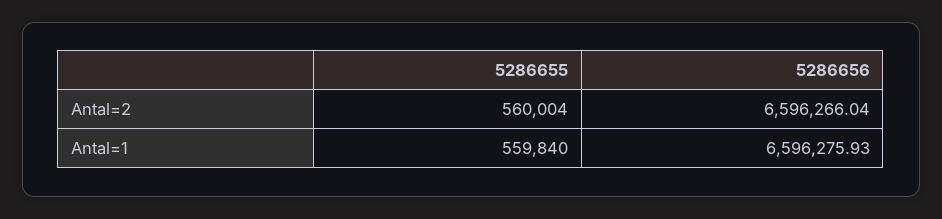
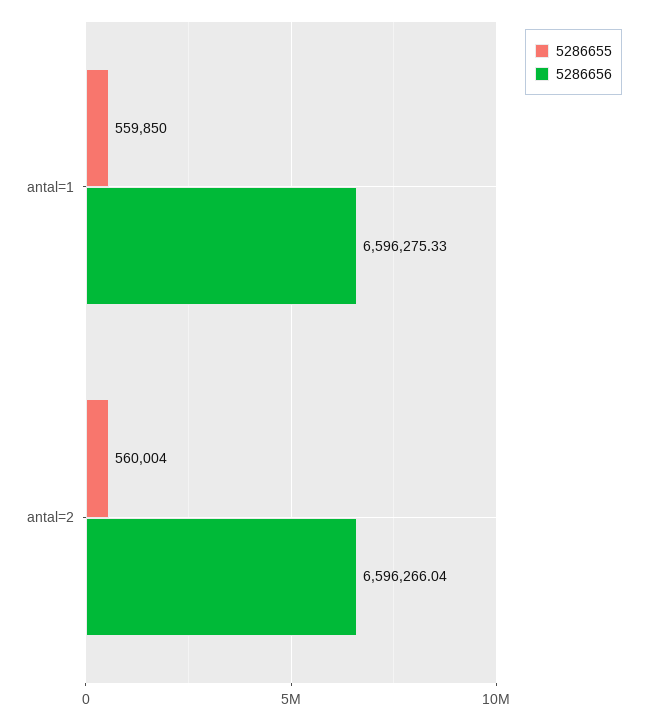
  {
    "5286655": {
      "Antal=2": 560004,
-     "Antal=1": 559840
+     "Antal=1": 559850
    },
    "5286656": {
      "Antal=2": 6596266.04,
-     "Antal=1": 6596275.93
+     "Antal=1": 6596275.33
    }
  }

